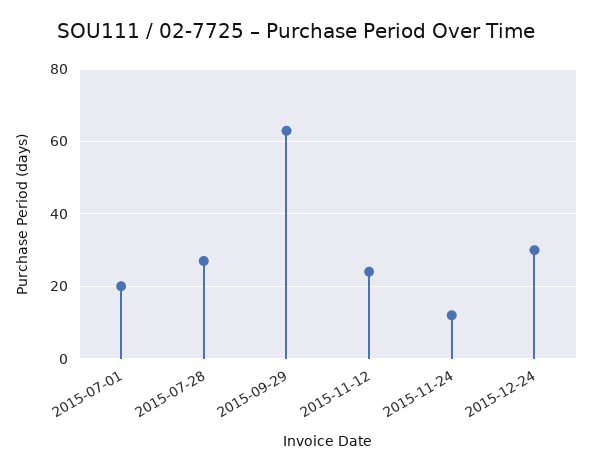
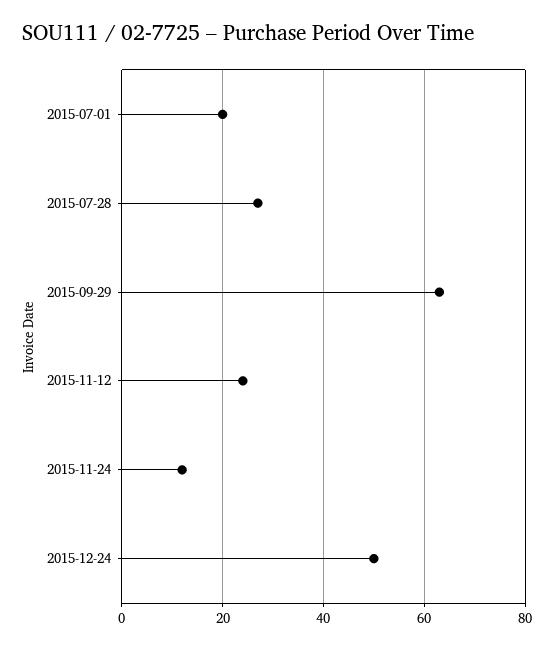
  {
    "2015-07-01": 20,
    "2015-07-28": 25,
    "2015-09-29": 65,
    "2015-11-12": 25,
    "2015-11-24": 10,
-   "2015-12-24": 30
+   "2015-12-24": 50
  }

